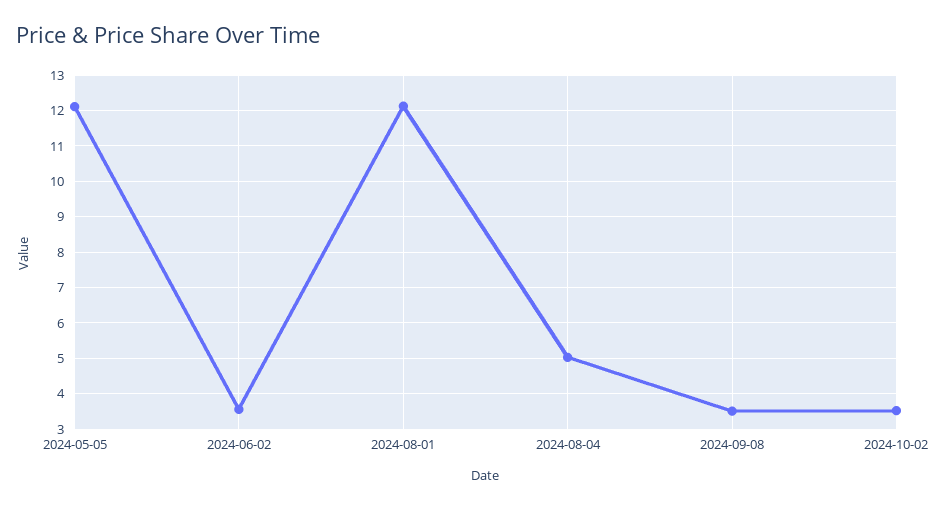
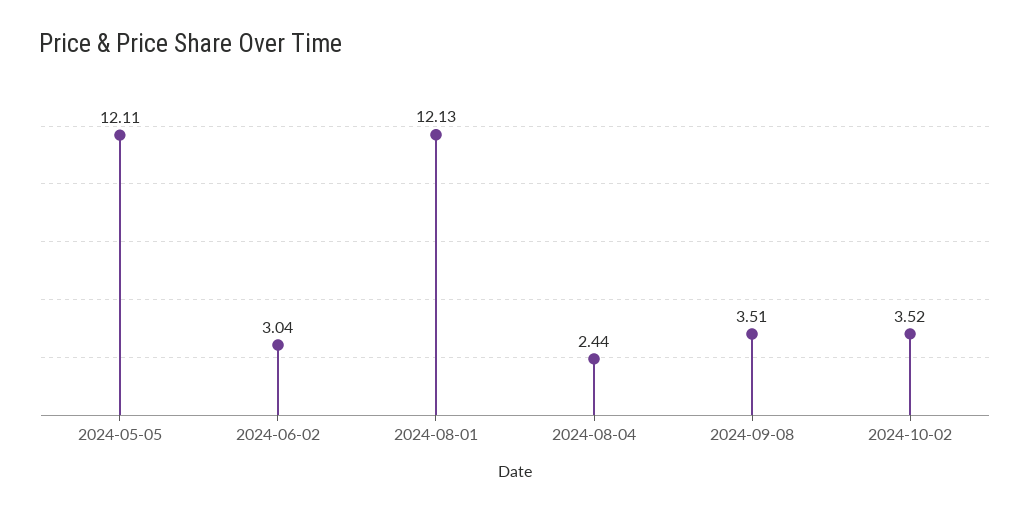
  {
    "2024-05-05": 12.11,
-   "2024-06-02": 3.6,
+   "2024-06-02": 3.04,
    "2024-08-01": 12.13,
-   "2024-08-04": 5,
+   "2024-08-04": 2.44,
    "2024-09-08": 3.51,
    "2024-10-02": 3.52
  }

